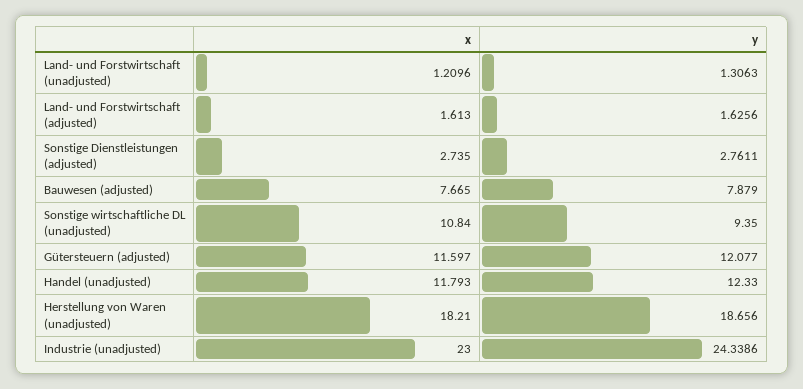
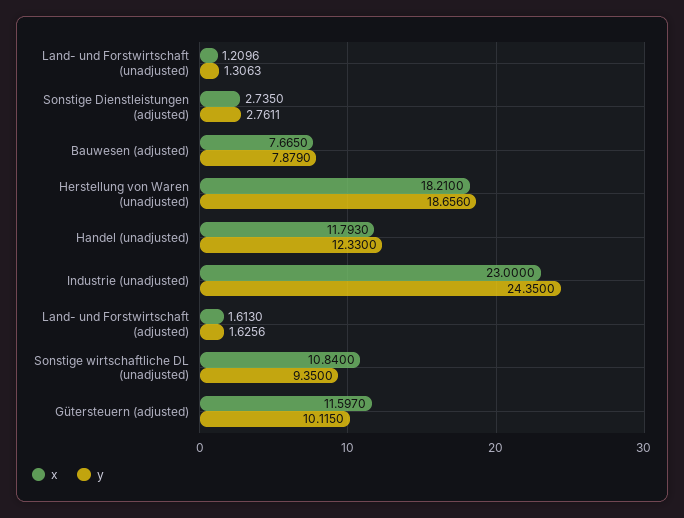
  {
    "x": {
      "Land- und Forstwirtschaft (unadjusted)": 1.2096,
      "Land- und Forstwirtschaft (adjusted)": 1.613,
      "Sonstige Dienstleistungen (adjusted)": 2.735,
      "Bauwesen (adjusted)": 7.665,
      "Sonstige wirtschaftliche DL (unadjusted)": 10.84,
      "Gütersteuern (adjusted)": 11.597,
      "Handel (unadjusted)": 11.793,
      "Herstellung von Waren (unadjusted)": 18.21,
      "Industrie (unadjusted)": 23
    },
    "y": {
      "Land- und Forstwirtschaft (unadjusted)": 1.3063,
      "Land- und Forstwirtschaft (adjusted)": 1.6256,
      "Sonstige Dienstleistungen (adjusted)": 2.7611,
      "Bauwesen (adjusted)": 7.879,
      "Sonstige wirtschaftliche DL (unadjusted)": 9.35,
-     "Gütersteuern (adjusted)": 12.077,
+     "Gütersteuern (adjusted)": 10.115,
      "Handel (unadjusted)": 12.33,
      "Herstellung von Waren (unadjusted)": 18.656,
-     "Industrie (unadjusted)": 24.3386
+     "Industrie (unadjusted)": 24.35
    }
  }

